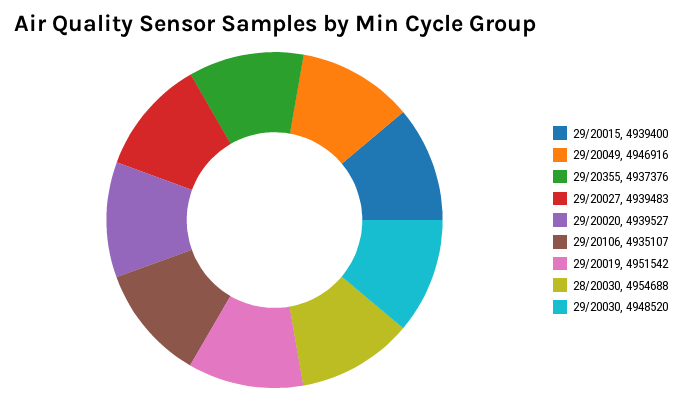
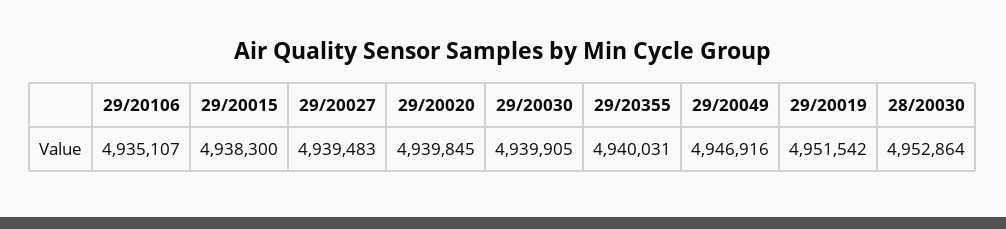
  {
-   "29/20015": 4939400,
+   "29/20015": 4938300,
    "29/20049": 4946916,
-   "29/20355": 4937376,
+   "29/20355": 4940031,
    "29/20027": 4939483,
-   "29/20020": 4939527,
+   "29/20020": 4939845,
    "29/20106": 4935107,
    "29/20019": 4951542,
-   "28/20030": 4954688,
+   "28/20030": 4952864,
-   "29/20030": 4948520
+   "29/20030": 4939905
  }

